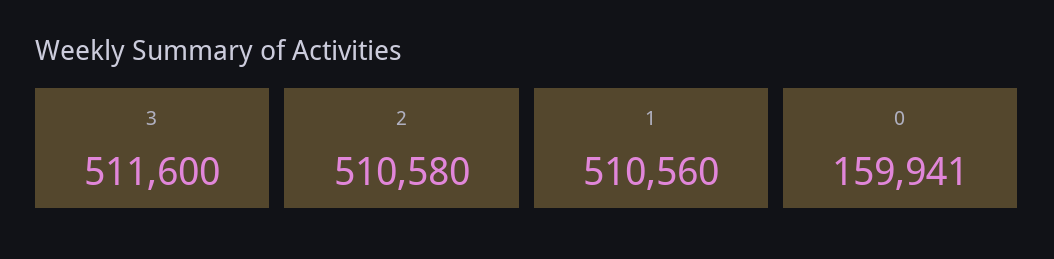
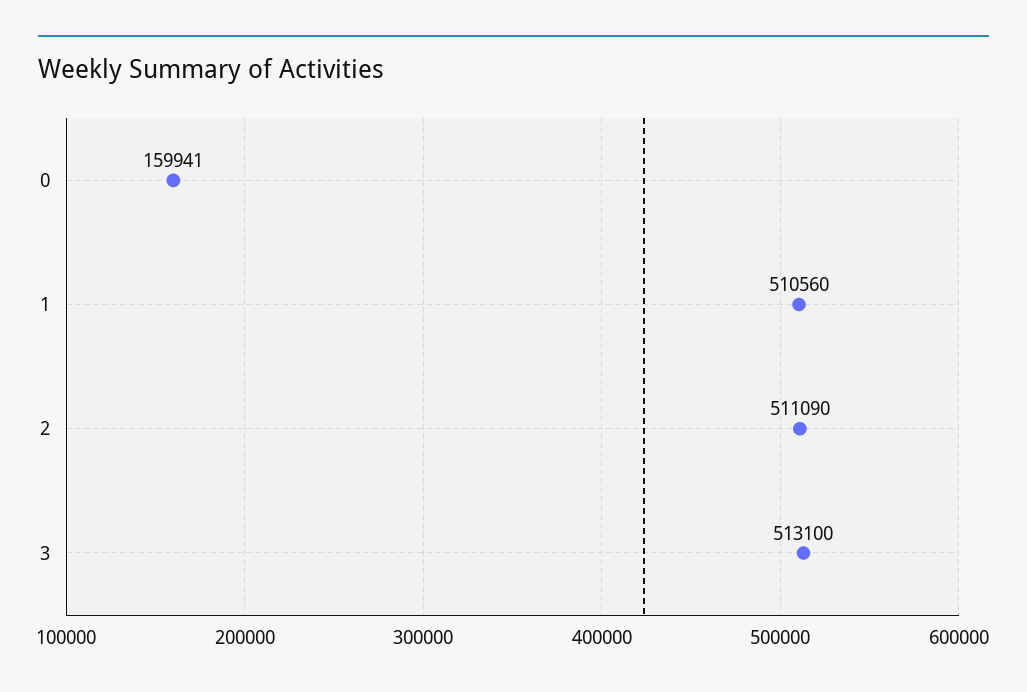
  {
-   "3": 511600,
+   "3": 513100,
-   "2": 510580,
+   "2": 511090,
    "1": 510560,
    "0": 159941
  }

